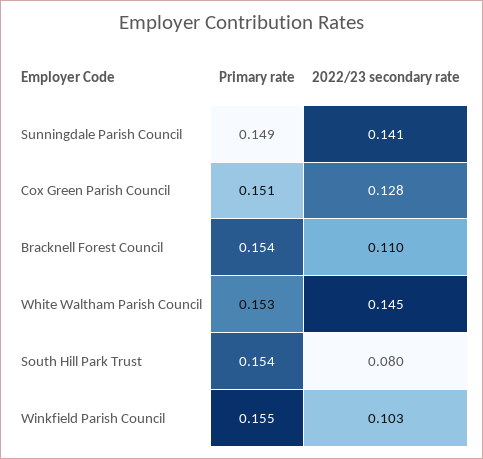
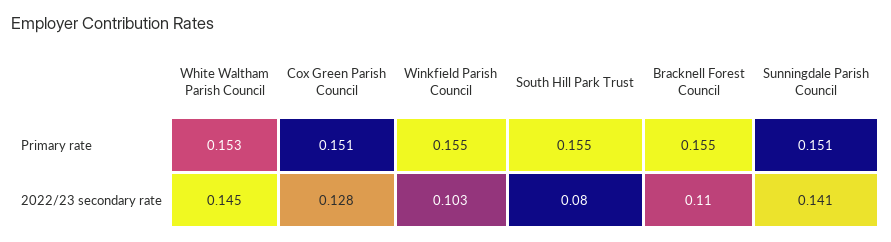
  {
    "Primary rate": {
-     "Sunningdale Parish Council": 0.149,
+     "Sunningdale Parish Council": 0.151,
      "Cox Green Parish Council": 0.151,
-     "Bracknell Forest Council": 0.154,
+     "Bracknell Forest Council": 0.155,
      "White Waltham Parish Council": 0.153,
-     "South Hill Park Trust": 0.154,
+     "South Hill Park Trust": 0.155,
      "Winkfield Parish Council": 0.155
    },
    "2022/23 secondary rate": {
      "Sunningdale Parish Council": 0.141,
      "Cox Green Parish Council": 0.128,
      "Bracknell Forest Council": 0.11,
      "White Waltham Parish Council": 0.145,
      "South Hill Park Trust": 0.08,
      "Winkfield Parish Council": 0.103
    }
  }

